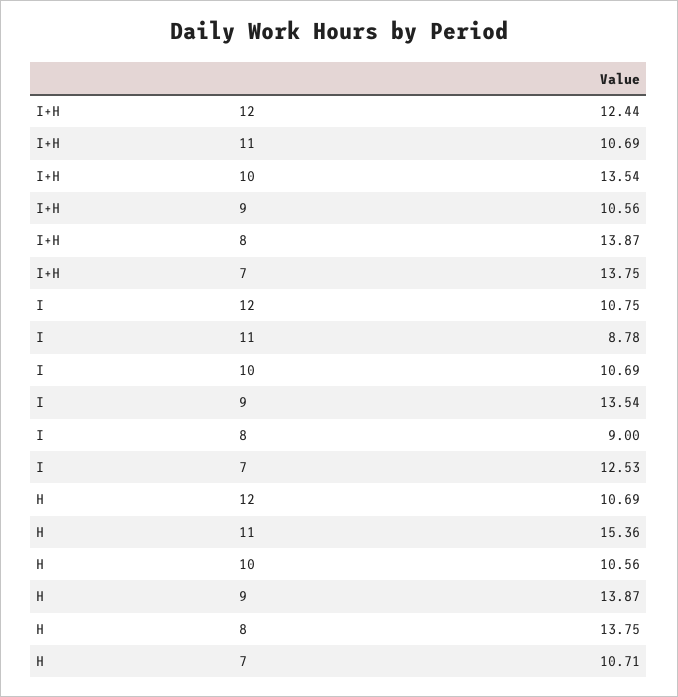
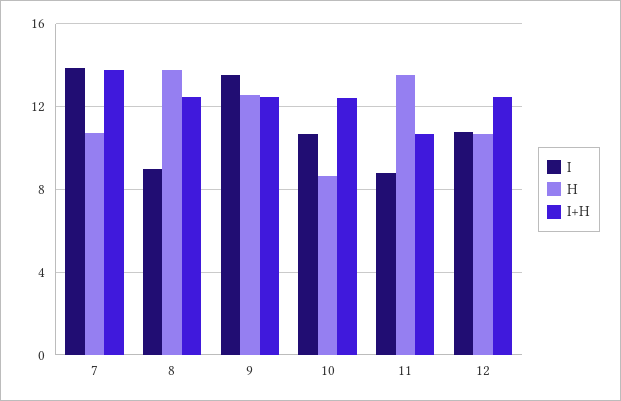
  {
    "I+H": {
      "12": 12.44,
      "11": 10.69,
-     "10": 13.54,
+     "10": 12.5,
-     "9": 10.56,
+     "9": 12.5,
-     "8": 13.87,
+     "8": 12.5,
      "7": 13.75
    },
    "I": {
      "12": 10.75,
      "11": 8.78,
      "10": 10.69,
      "9": 13.54,
      "8": 9,
-     "7": 12.53
+     "7": 14
    },
    "H": {
      "12": 10.69,
-     "11": 15.36,
+     "11": 13.5,
-     "10": 10.56,
+     "10": 8.5,
-     "9": 13.87,
+     "9": 12.5,
      "8": 13.75,
      "7": 10.71
    }
  }

